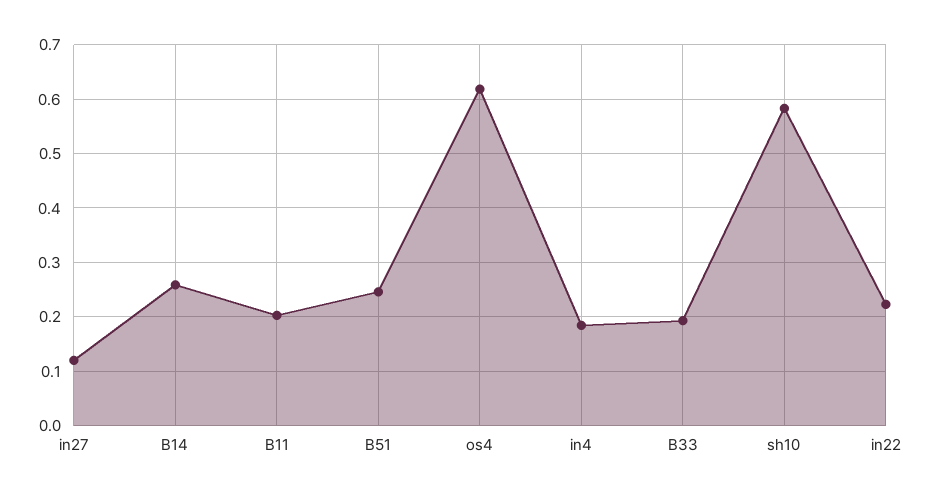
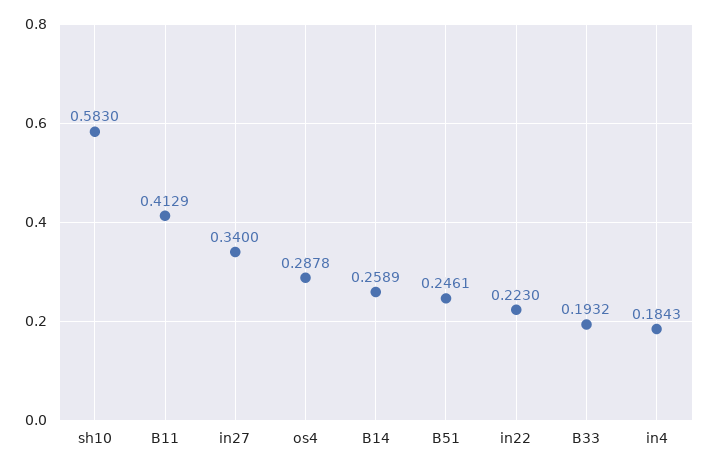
  {
-   "in27": 0.12,
+   "in27": 0.34,
    "B14": 0.2589,
-   "B11": 0.2,
+   "B11": 0.4129,
    "B51": 0.2461,
-   "os4": 0.62,
+   "os4": 0.2878,
    "in4": 0.1843,
    "B33": 0.1932,
    "sh10": 0.583,
    "in22": 0.223
  }

